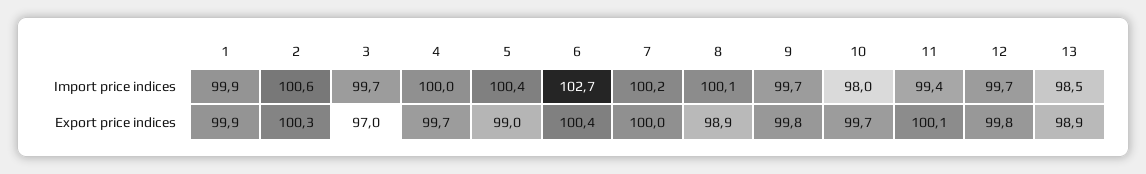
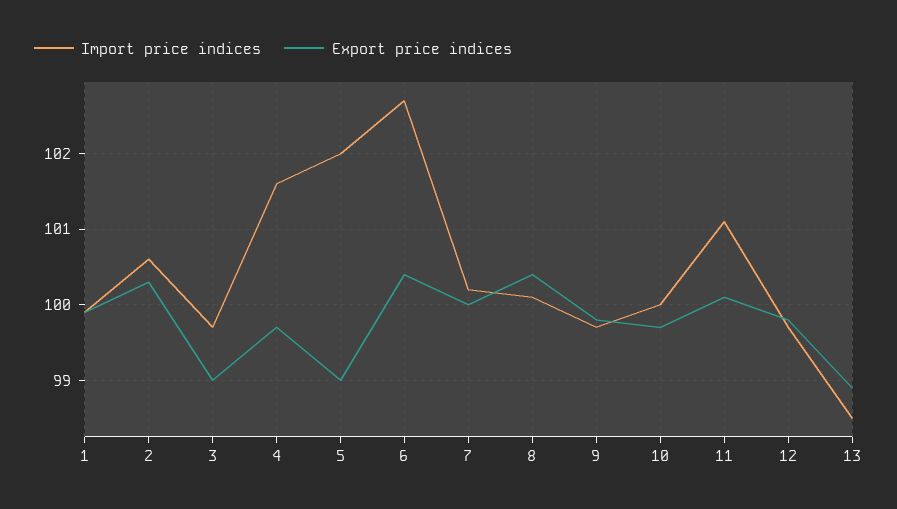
  {
    "Import price indices": {
      "1": 99.9,
      "2": 100.6,
      "3": 99.7,
-     "4": 100,
+     "4": 101.6,
-     "5": 100.4,
+     "5": 102,
      "6": 102.7,
      "7": 100.2,
      "8": 100.1,
      "9": 99.7,
-     "10": 98,
+     "10": 100,
-     "11": 99.4,
+     "11": 101.1,
      "12": 99.7,
      "13": 98.5
    },
    "Export price indices": {
      "1": 99.9,
      "2": 100.3,
-     "3": 97,
+     "3": 99,
      "4": 99.7,
      "5": 99,
      "6": 100.4,
      "7": 100,
-     "8": 98.9,
+     "8": 100.4,
      "9": 99.8,
      "10": 99.7,
      "11": 100.1,
      "12": 99.8,
      "13": 98.9
    }
  }

